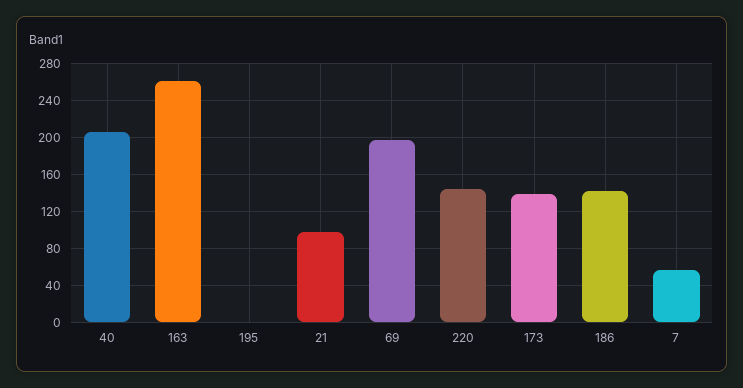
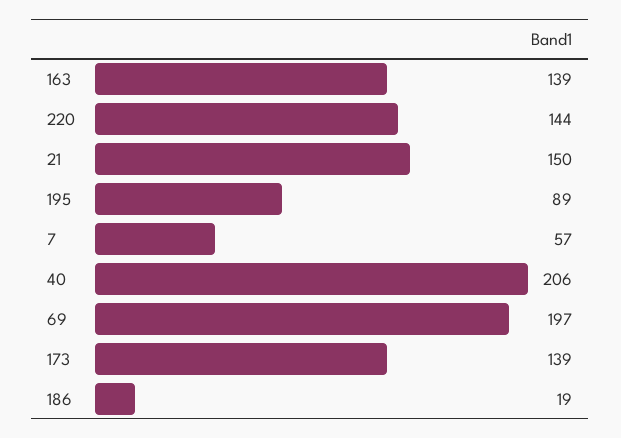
  {
    "40": 206,
-   "163": 260,
+   "163": 139,
-   "195": 0,
+   "195": 89,
-   "21": 100,
+   "21": 150,
    "69": 197,
    "220": 144,
    "173": 139,
-   "186": 140,
+   "186": 19,
    "7": 57
  }

